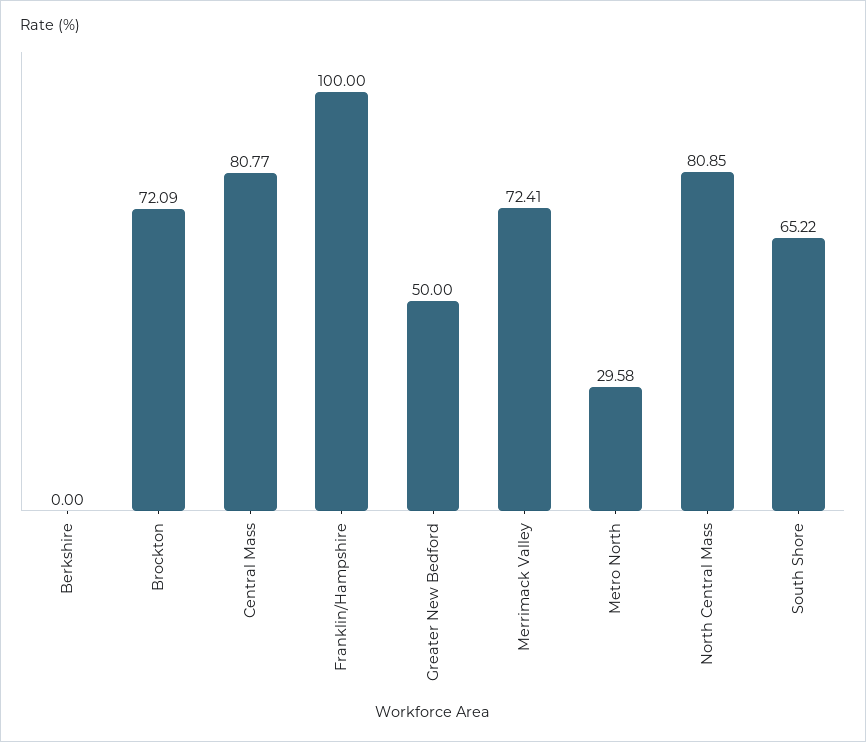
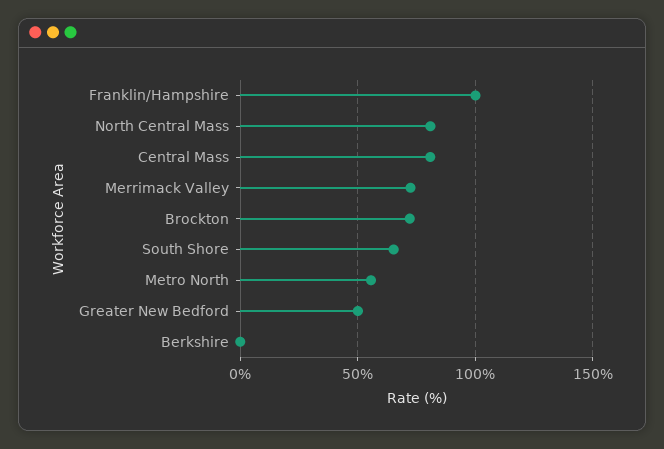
  {
    "Berkshire": 0,
    "Brockton": 72.09,
    "Central Mass": 80.77,
    "Franklin/Hampshire": 100,
    "Greater New Bedford": 50,
    "Merrimack Valley": 72.41,
-   "Metro North": 29.58,
+   "Metro North": 55,
    "North Central Mass": 80.85,
    "South Shore": 65.22
  }

